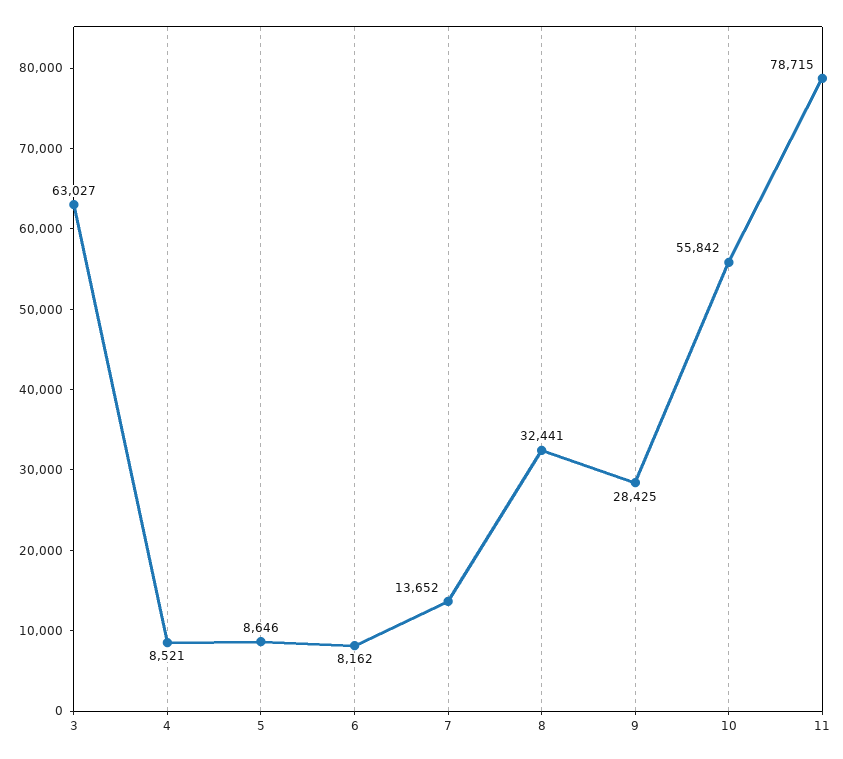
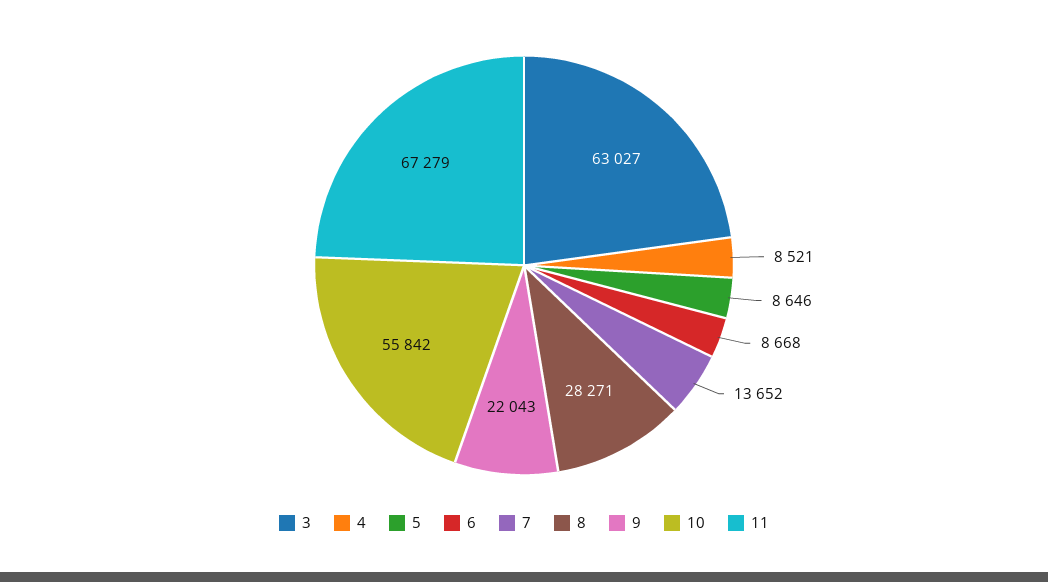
  {
    "3": 63027,
    "4": 8521,
    "5": 8646,
-   "6": 8162,
+   "6": 8668,
    "7": 13652,
-   "8": 32441,
+   "8": 28271,
-   "9": 28425,
+   "9": 22043,
    "10": 55842,
-   "11": 78715
+   "11": 67279
  }

